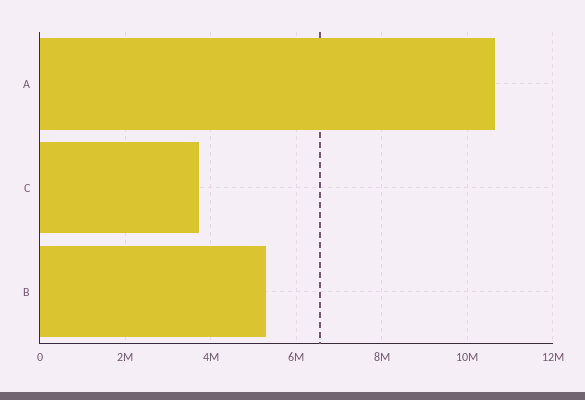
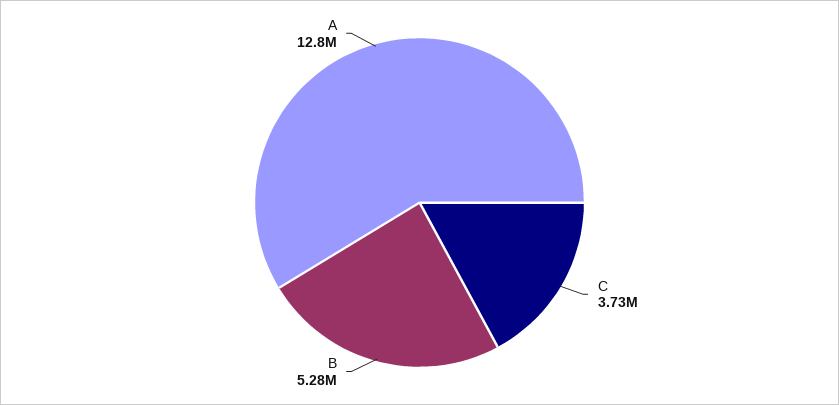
  {
-   "A": 10600000,
+   "A": 12800000,
    "C": 3730000,
    "B": 5280000
  }

